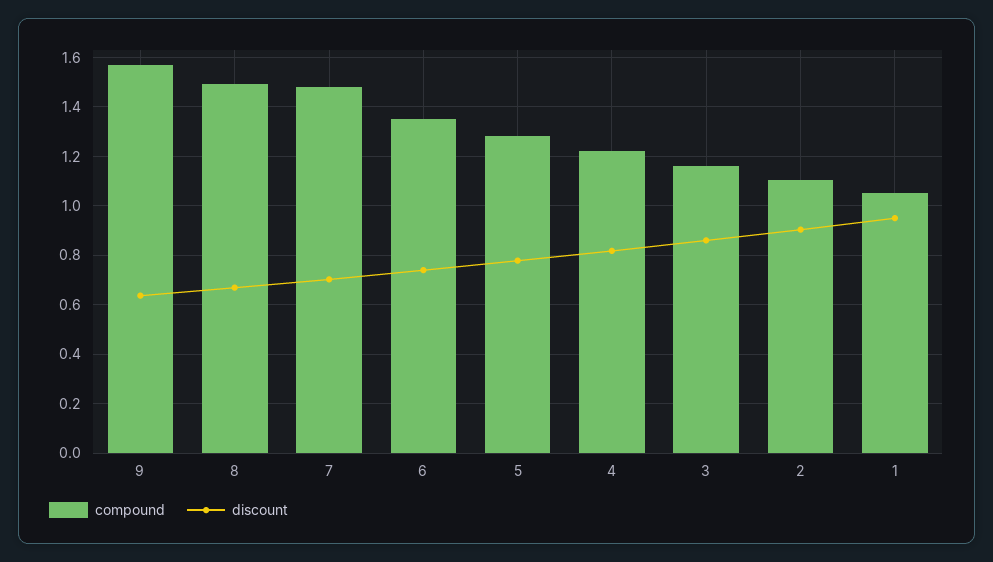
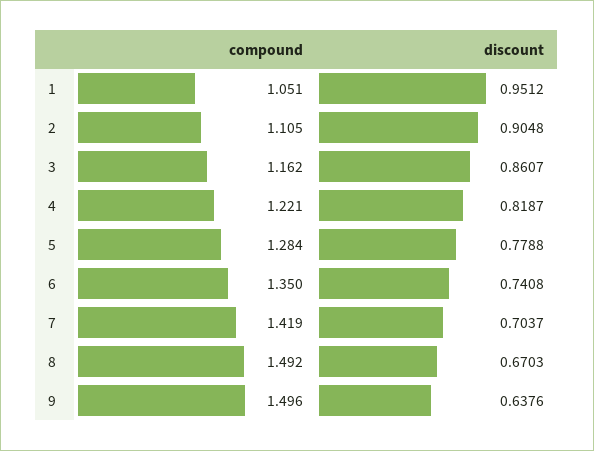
  {
    "compound": {
-     "9": 1.575,
+     "9": 1.496,
      "8": 1.492,
-     "7": 1.475,
+     "7": 1.419,
      "6": 1.35,
      "5": 1.284,
      "4": 1.221,
      "3": 1.162,
      "2": 1.105,
      "1": 1.051
    },
    "discount": {
      "9": 0.6376,
      "8": 0.6703,
      "7": 0.7037,
      "6": 0.7408,
      "5": 0.7788,
      "4": 0.8187,
      "3": 0.8607,
      "2": 0.9048,
      "1": 0.9512
    }
  }

